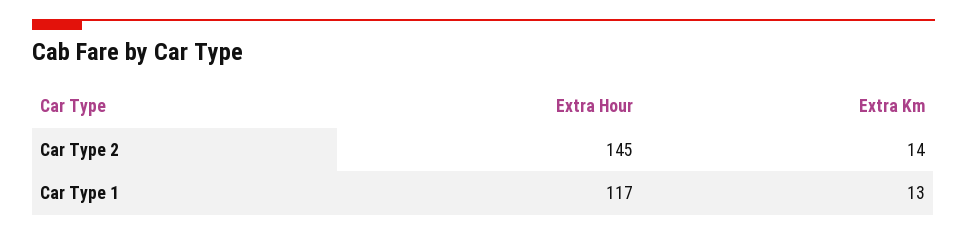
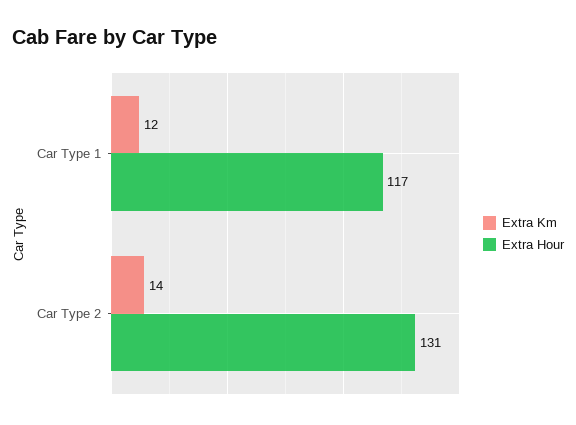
  {
    "Extra Hour": {
-     "Car Type 2": 145,
+     "Car Type 2": 131,
      "Car Type 1": 117
    },
    "Extra Km": {
      "Car Type 2": 14,
-     "Car Type 1": 13
+     "Car Type 1": 12
    }
  }

